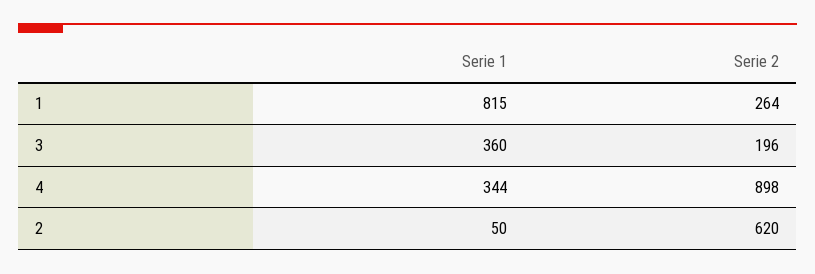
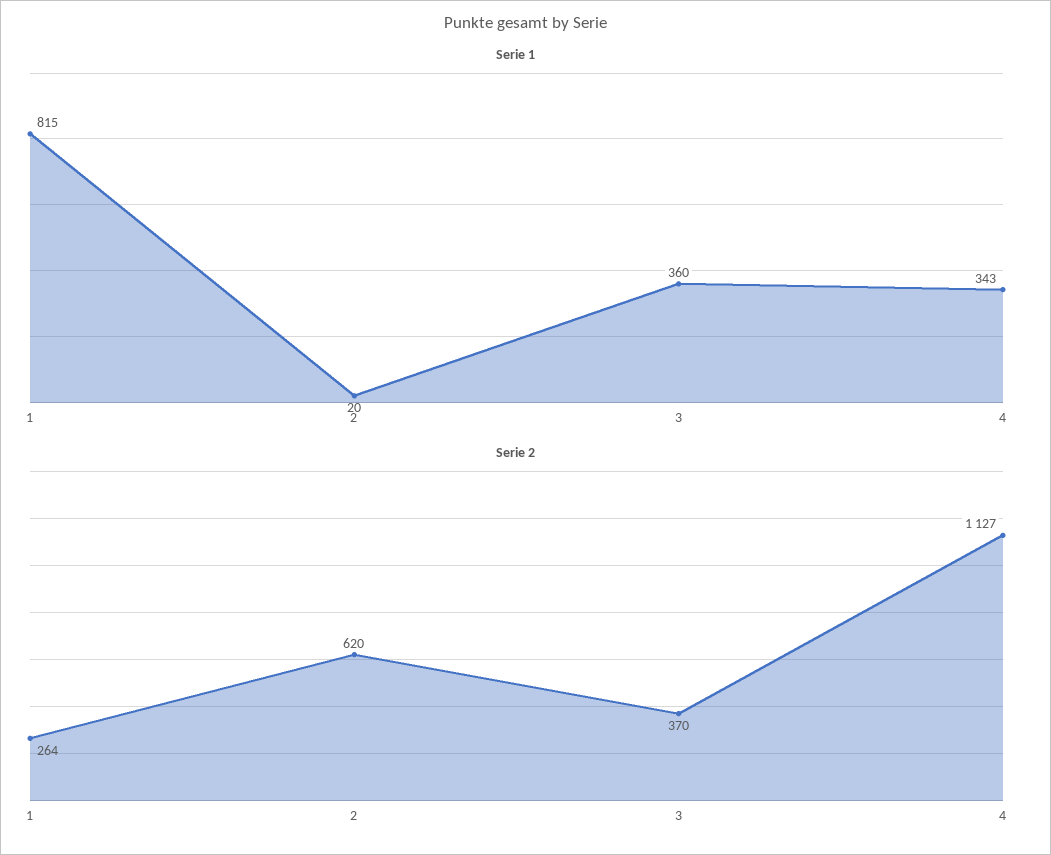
  {
    "Serie 1": {
      "1": 815,
      "3": 360,
-     "4": 344,
+     "4": 343,
-     "2": 50
+     "2": 20
    },
    "Serie 2": {
      "1": 264,
-     "3": 196,
+     "3": 370,
-     "4": 898,
+     "4": 1127,
      "2": 620
    }
  }

